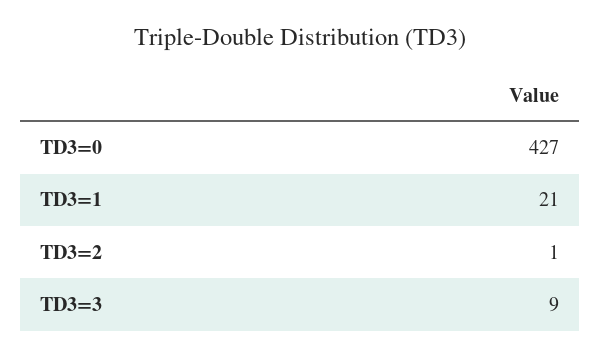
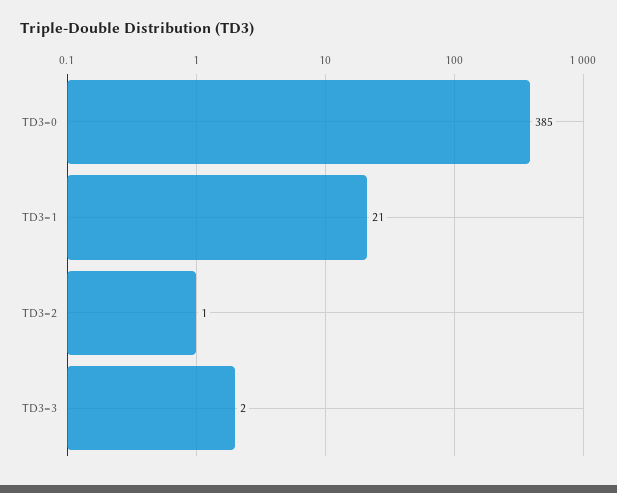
  {
-   "TD3=0": 427,
+   "TD3=0": 385,
    "TD3=1": 21,
    "TD3=2": 1,
-   "TD3=3": 9
+   "TD3=3": 2
  }

